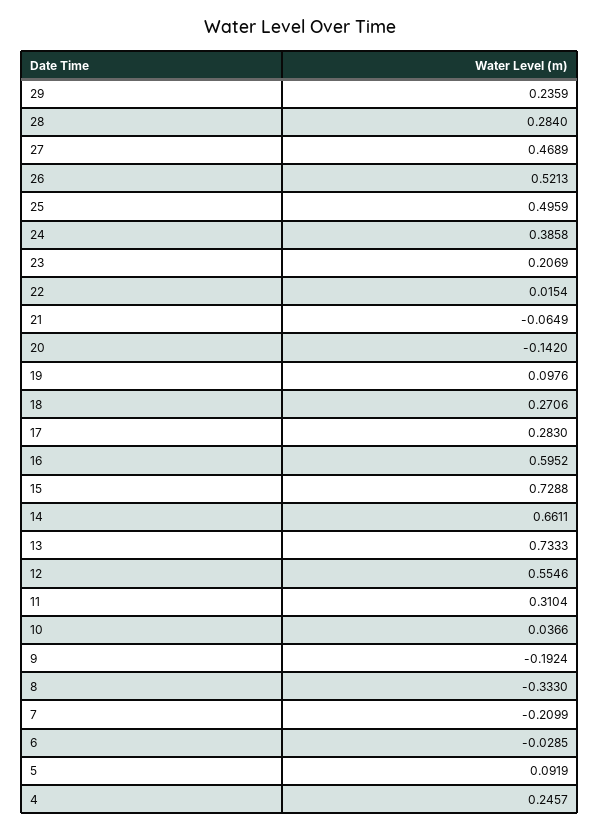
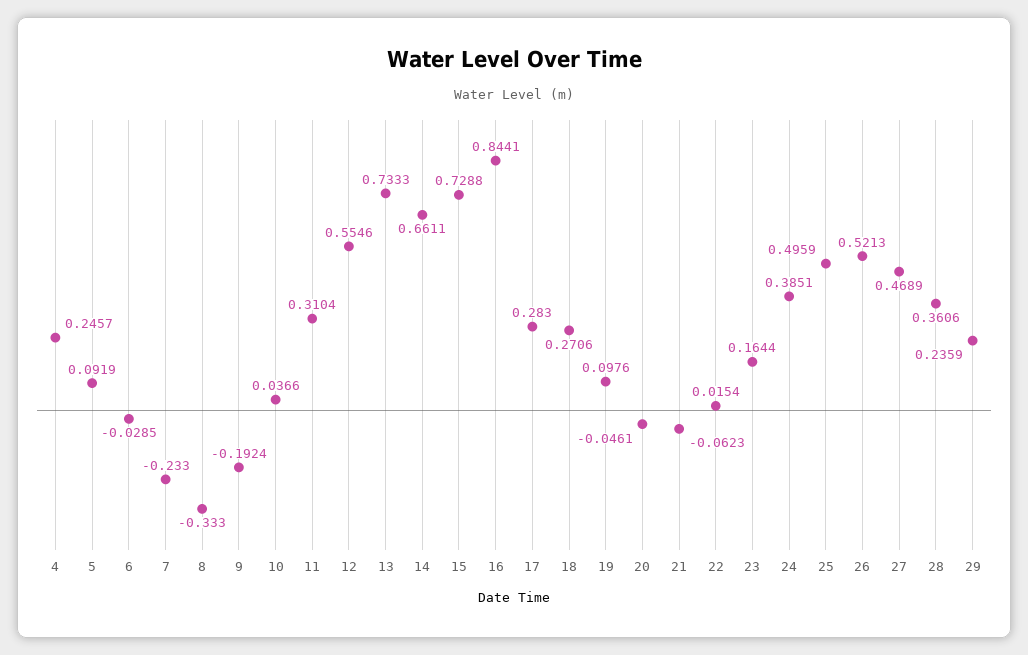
  {
    "29": 0.2359,
-   "28": 0.284,
+   "28": 0.3606,
    "27": 0.4689,
    "26": 0.5213,
    "25": 0.4959,
-   "24": 0.3858,
+   "24": 0.3851,
-   "23": 0.2069,
+   "23": 0.1644,
    "22": 0.0154,
-   "21": -0.0649,
+   "21": -0.0623,
-   "20": -0.142,
+   "20": -0.0461,
    "19": 0.0976,
    "18": 0.2706,
    "17": 0.283,
-   "16": 0.5952,
+   "16": 0.8441,
    "15": 0.7288,
    "14": 0.6611,
    "13": 0.7333,
    "12": 0.5546,
    "11": 0.3104,
    "10": 0.0366,
    "9": -0.1924,
    "8": -0.333,
-   "7": -0.2099,
+   "7": -0.233,
    "6": -0.0285,
    "5": 0.0919,
    "4": 0.2457
  }

